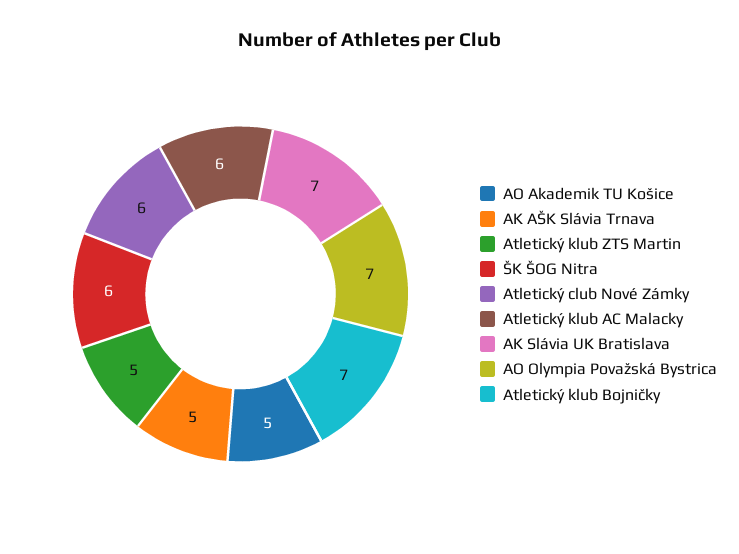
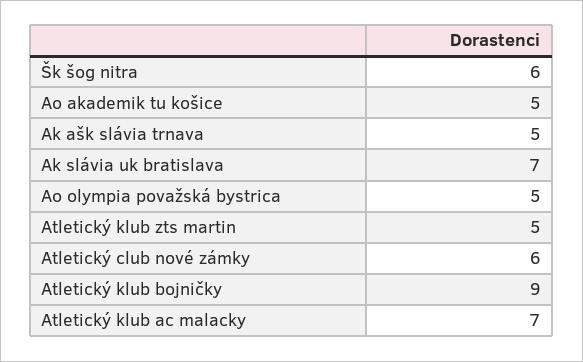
  {
    "AO Akademik TU Košice": 5,
    "AK AŠK Slávia Trnava": 5,
    "Atletický klub ZTS Martin": 5,
    "ŠK ŠOG Nitra": 6,
    "Atletický club Nové Zámky": 6,
-   "Atletický klub AC Malacky": 6,
+   "Atletický klub AC Malacky": 7,
    "AK Slávia UK Bratislava": 7,
-   "AO Olympia Považská Bystrica": 7,
+   "AO Olympia Považská Bystrica": 5,
-   "Atletický klub Bojničky": 7
+   "Atletický klub Bojničky": 9
  }

